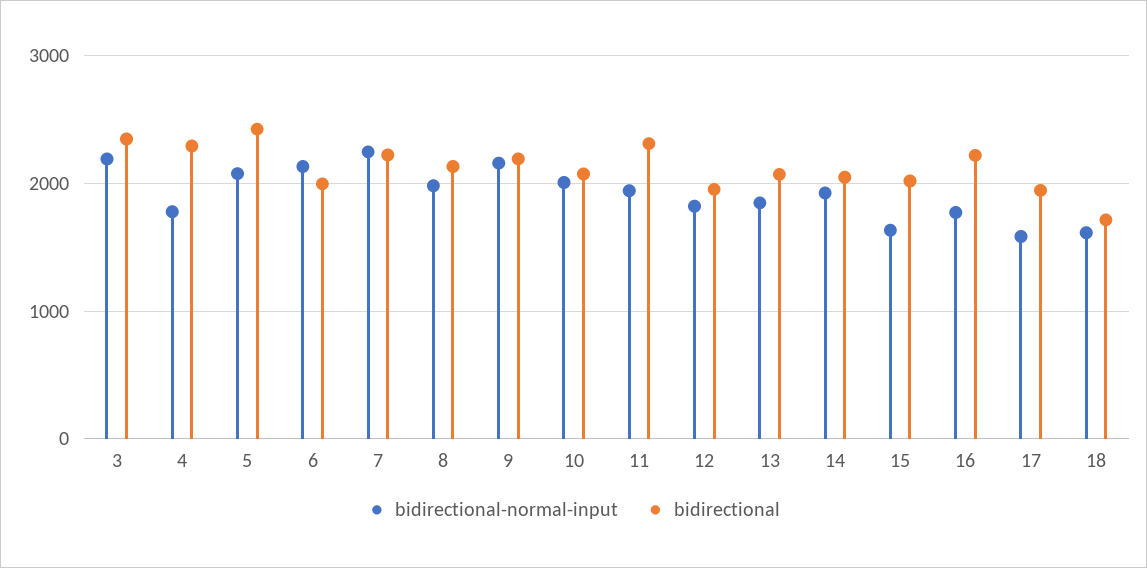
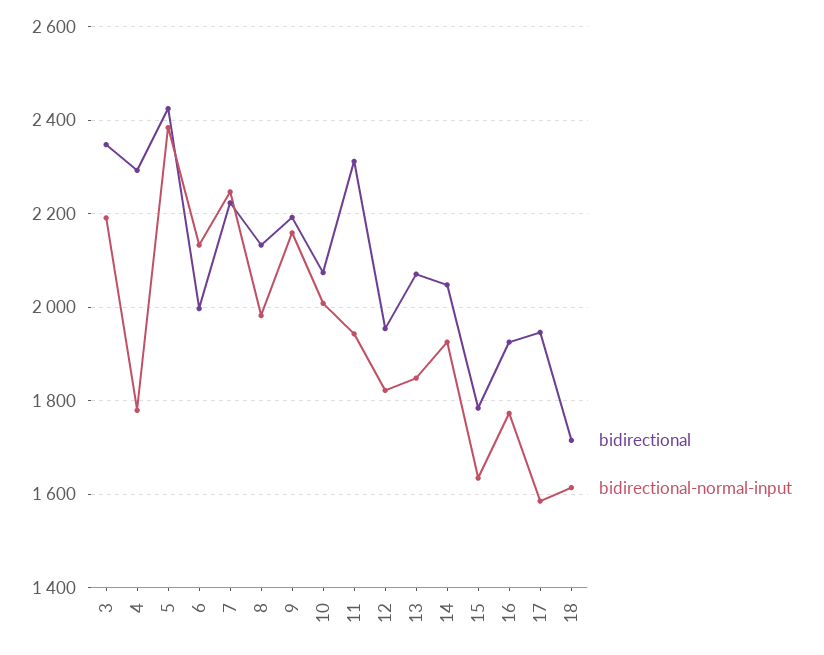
  {
    "bidirectional-normal-input": {
      "3": 2200,
      "4": 1780,
-     "5": 2100,
+     "5": 2380,
      "6": 2140,
      "7": 2240,
      "8": 1980,
      "9": 2160,
      "10": 2000,
      "11": 1940,
      "12": 1820,
      "13": 1840,
      "14": 1920,
      "15": 1640,
      "16": 1780,
      "17": 1580,
      "18": 1620
    },
    "bidirectional": {
      "3": 2340,
      "4": 2300,
      "5": 2420,
      "6": 2000,
      "7": 2220,
      "8": 2140,
      "9": 2200,
      "10": 2080,
      "11": 2320,
      "12": 1960,
      "13": 2080,
      "14": 2040,
-     "15": 2000,
+     "15": 1780,
-     "16": 2200,
+     "16": 1920,
      "17": 1940,
      "18": 1720
    }
  }

